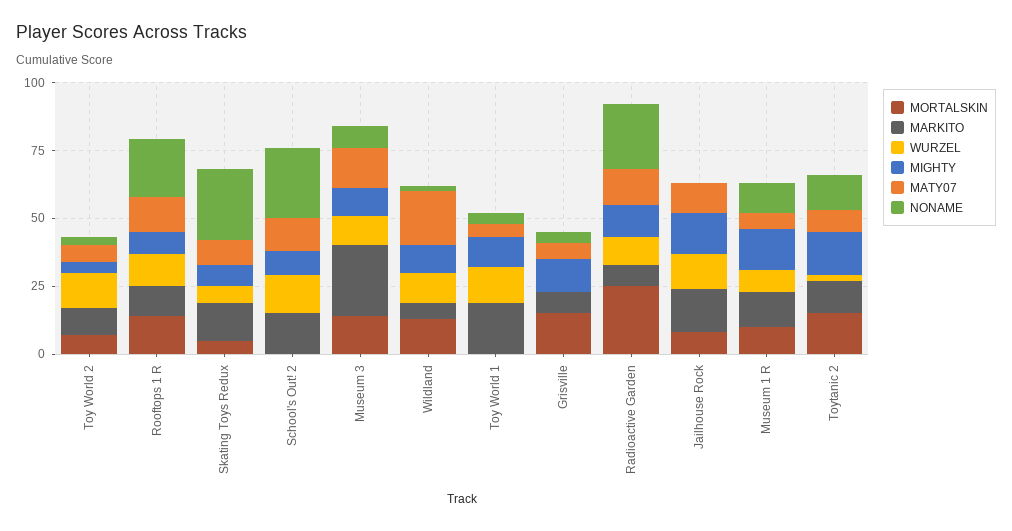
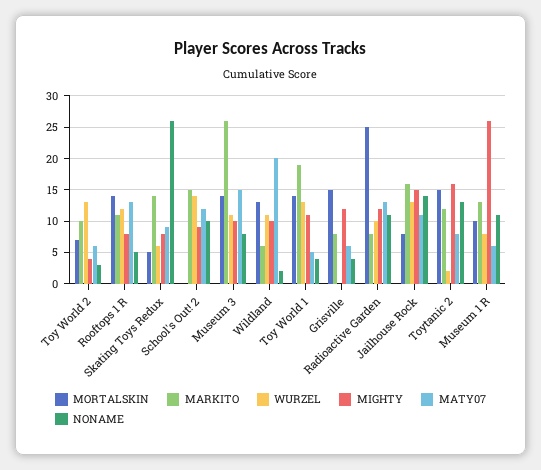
  {
    "MORTALSKIN": {
      "Toy World 2": 7,
      "Rooftops 1 R": 14,
      "Skating Toys Redux": 5,
      "School's Out! 2": 0,
      "Museum 3": 14,
      "Wildland": 13,
-     "Toy World 1": 0,
+     "Toy World 1": 14,
      "Grisville": 15,
      "Radioactive Garden": 25,
      "Jailhouse Rock": 8,
      "Museum 1 R": 10,
      "Toytanic 2": 15
    },
    "MARKITO": {
      "Toy World 2": 10,
      "Rooftops 1 R": 11,
      "Skating Toys Redux": 14,
      "School's Out! 2": 15,
      "Museum 3": 26,
      "Wildland": 6,
      "Toy World 1": 19,
      "Grisville": 8,
      "Radioactive Garden": 8,
      "Jailhouse Rock": 16,
      "Museum 1 R": 13,
      "Toytanic 2": 12
    },
    "WURZEL": {
      "Toy World 2": 13,
      "Rooftops 1 R": 12,
      "Skating Toys Redux": 6,
      "School's Out! 2": 14,
      "Museum 3": 11,
      "Wildland": 11,
      "Toy World 1": 13,
      "Grisville": 0,
      "Radioactive Garden": 10,
      "Jailhouse Rock": 13,
      "Museum 1 R": 8,
      "Toytanic 2": 2
    },
    "MIGHTY": {
      "Toy World 2": 4,
      "Rooftops 1 R": 8,
      "Skating Toys Redux": 8,
      "School's Out! 2": 9,
      "Museum 3": 10,
      "Wildland": 10,
      "Toy World 1": 11,
      "Grisville": 12,
      "Radioactive Garden": 12,
      "Jailhouse Rock": 15,
-     "Museum 1 R": 15,
+     "Museum 1 R": 26,
      "Toytanic 2": 16
    },
    "MATY07": {
      "Toy World 2": 6,
      "Rooftops 1 R": 13,
      "Skating Toys Redux": 9,
      "School's Out! 2": 12,
      "Museum 3": 15,
      "Wildland": 20,
      "Toy World 1": 5,
      "Grisville": 6,
      "Radioactive Garden": 13,
      "Jailhouse Rock": 11,
      "Museum 1 R": 6,
      "Toytanic 2": 8
    },
    "NONAME": {
      "Toy World 2": 3,
-     "Rooftops 1 R": 20,
+     "Rooftops 1 R": 5,
      "Skating Toys Redux": 26,
-     "School's Out! 2": 25,
+     "School's Out! 2": 10,
      "Museum 3": 8,
      "Wildland": 2,
      "Toy World 1": 4,
      "Grisville": 4,
-     "Radioactive Garden": 25,
+     "Radioactive Garden": 11,
-     "Jailhouse Rock": 0,
+     "Jailhouse Rock": 14,
      "Museum 1 R": 11,
      "Toytanic 2": 13
    }
  }

